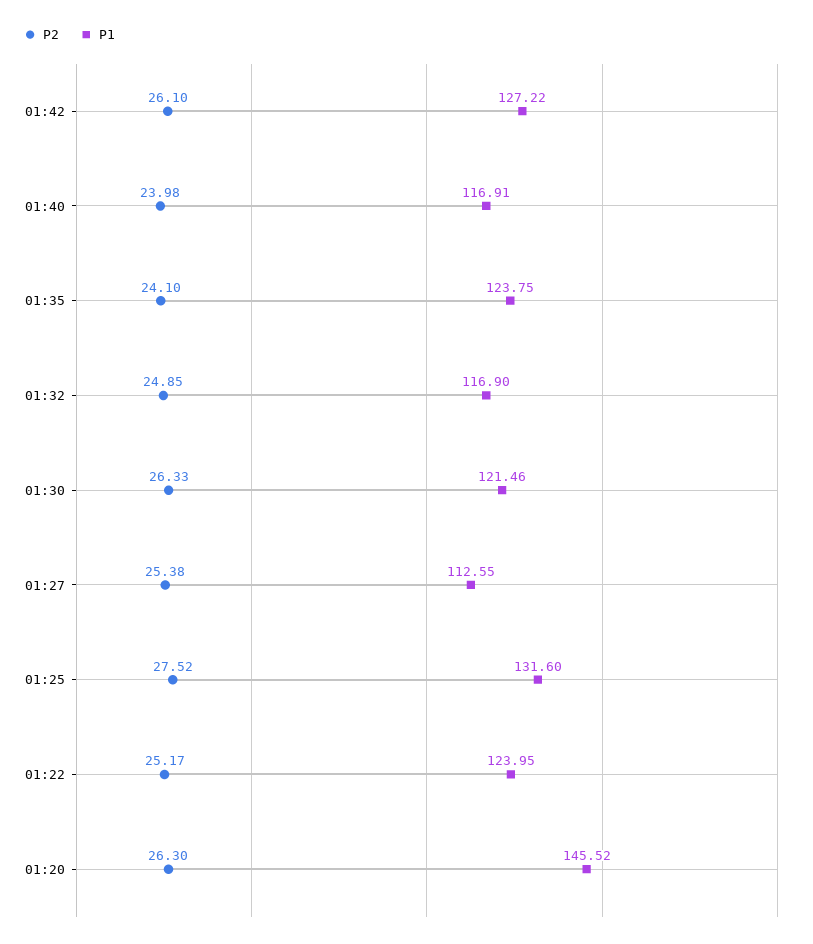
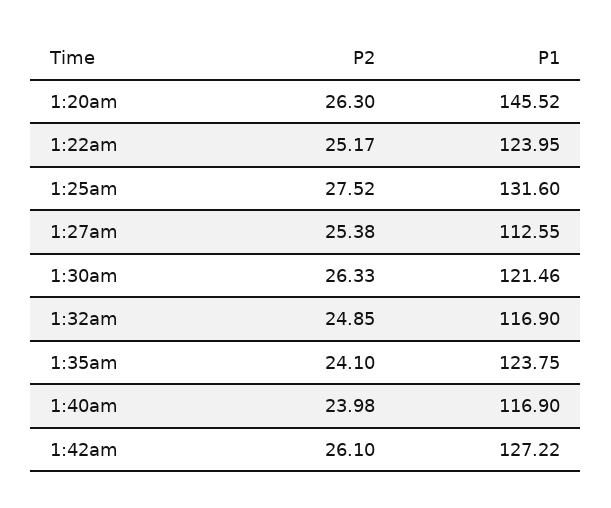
  {
    "P2": {
      "01:42": 26.1,
      "01:40": 23.98,
      "01:35": 24.1,
      "01:32": 24.85,
      "01:30": 26.33,
      "01:27": 25.38,
      "01:25": 27.52,
      "01:22": 25.17,
      "01:20": 26.3
    },
    "P1": {
      "01:42": 127.22,
-     "01:40": 116.91,
+     "01:40": 116.9,
      "01:35": 123.75,
      "01:32": 116.9,
      "01:30": 121.46,
      "01:27": 112.55,
      "01:25": 131.6,
      "01:22": 123.95,
      "01:20": 145.52
    }
  }

